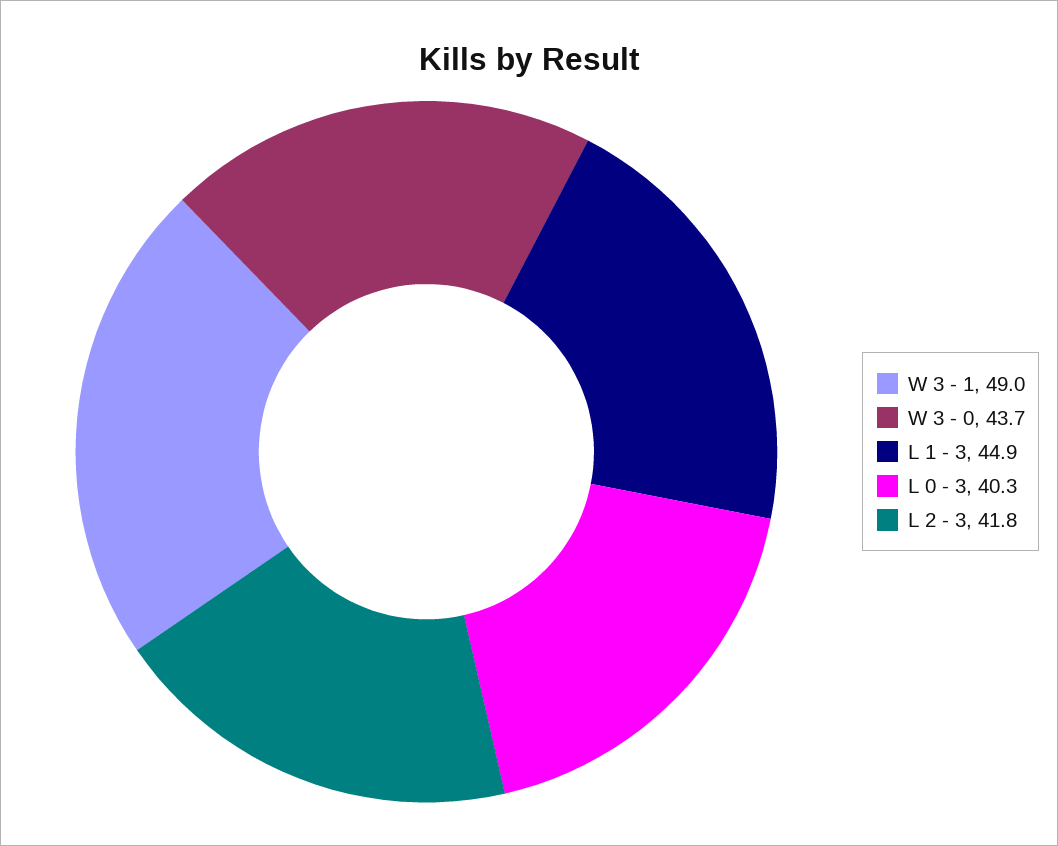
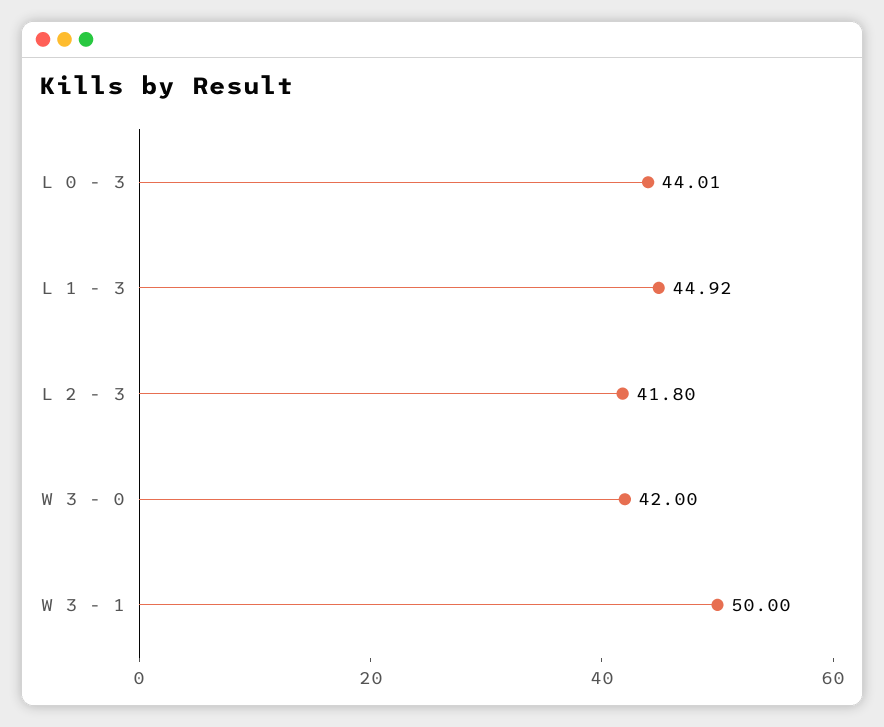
  {
-   "W 3 - 1": 49,
+   "W 3 - 1": 50,
-   "W 3 - 0": 43.7,
+   "W 3 - 0": 42,
    "L 1 - 3": 44.92,
-   "L 0 - 3": 40.3,
+   "L 0 - 3": 44.01,
    "L 2 - 3": 41.8
  }

